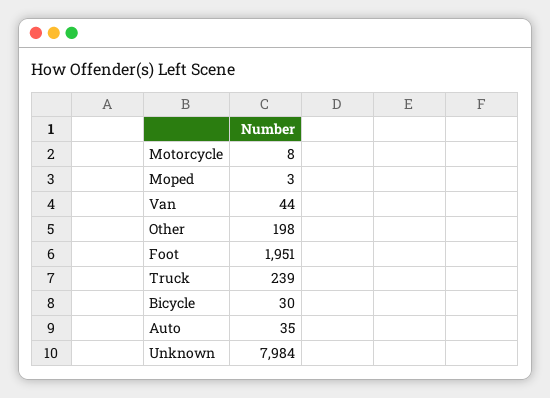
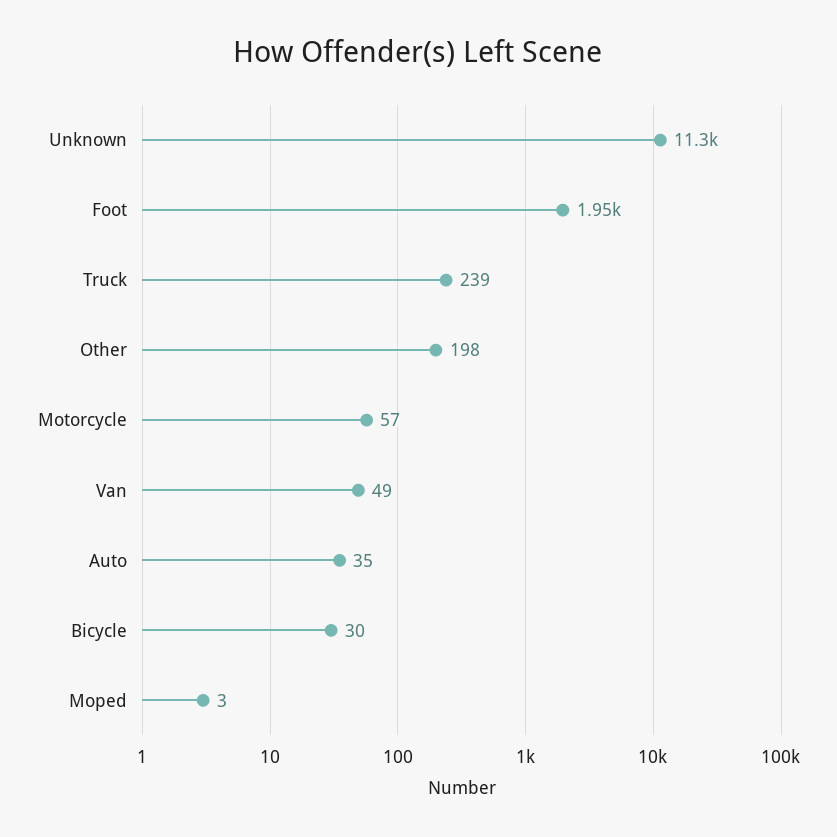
  {
-   "Motorcycle": 8,
+   "Motorcycle": 57,
    "Moped": 3,
-   "Van": 44,
+   "Van": 49,
    "Other": 198,
    "Foot": 1951,
    "Truck": 239,
    "Bicycle": 30,
    "Auto": 35,
-   "Unknown": 7984
+   "Unknown": 11300
  }

